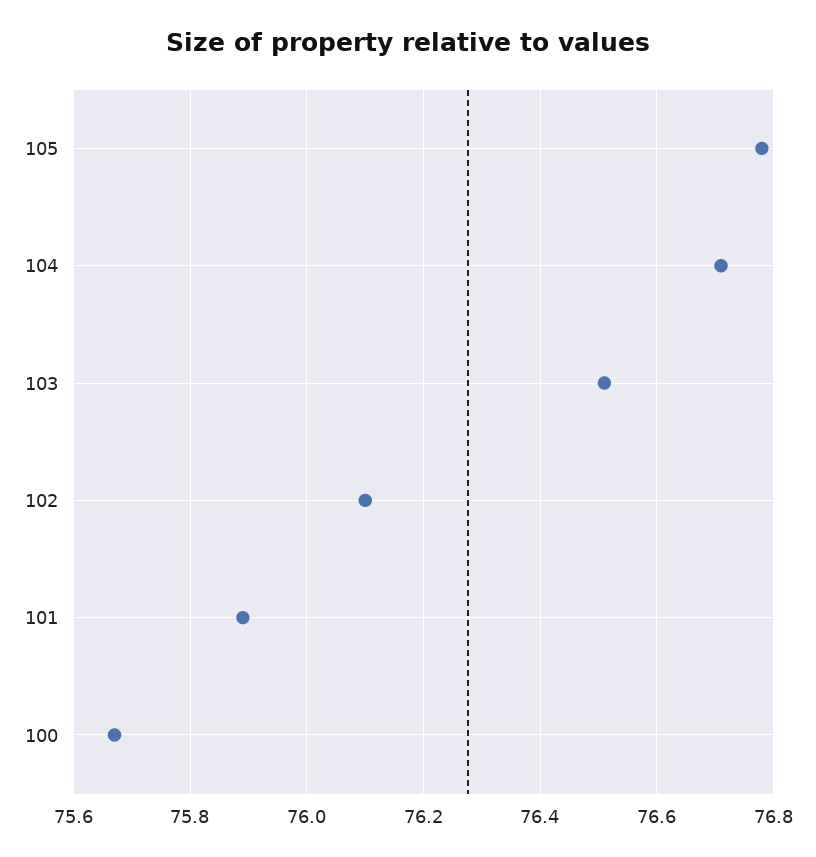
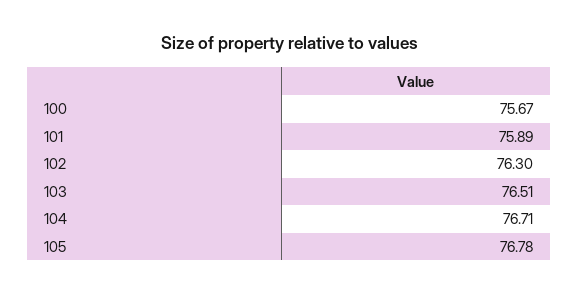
  {
    "105": 76.78,
    "104": 76.71,
    "103": 76.51,
-   "102": 76.1,
+   "102": 76.3,
    "101": 75.89,
    "100": 75.67
  }

